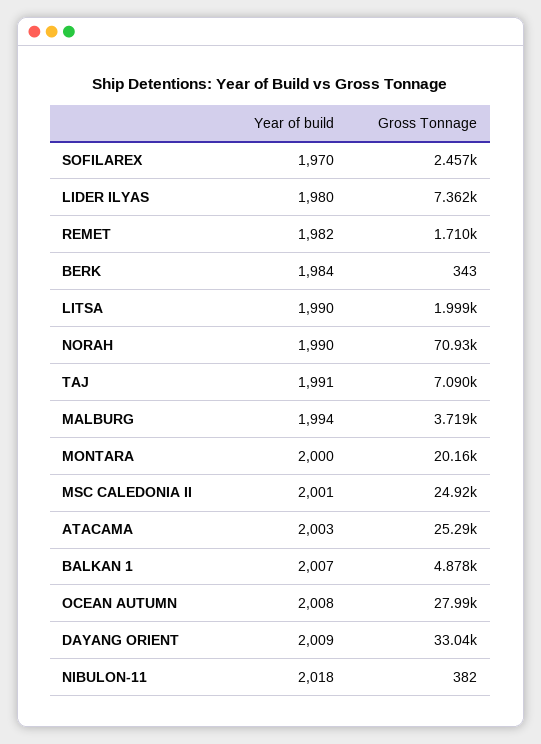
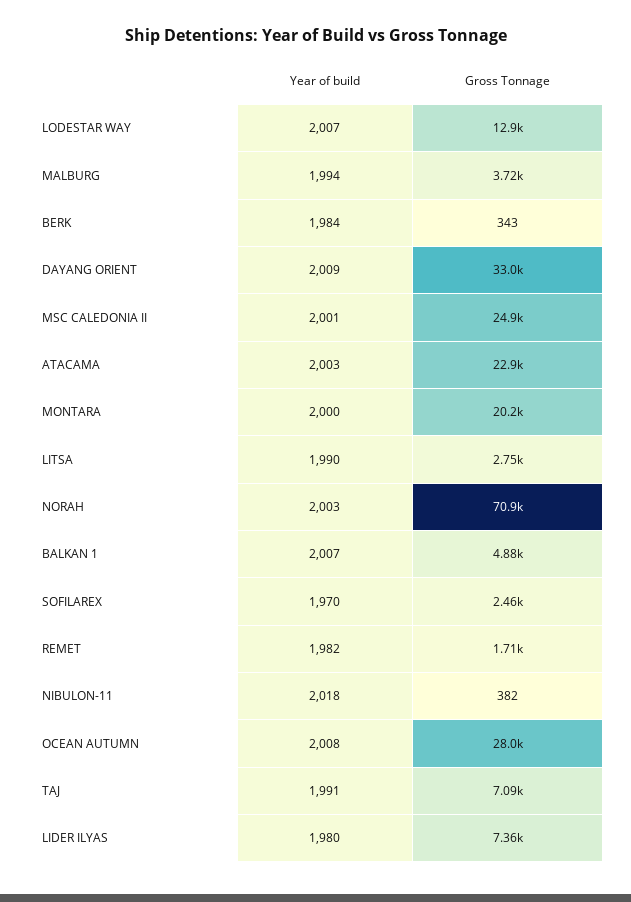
  {
    "Year of build": {
      "SOFILAREX": 1970,
      "LIDER ILYAS": 1980,
      "REMET": 1982,
      "BERK": 1984,
      "LITSA": 1990,
-     "NORAH": 1990,
+     "NORAH": 2003,
      "TAJ": 1991,
      "MALBURG": 1994,
      "MONTARA": 2000,
      "MSC CALEDONIA II": 2001,
      "ATACAMA": 2003,
      "BALKAN 1": 2007,
      "OCEAN AUTUMN": 2008,
      "DAYANG ORIENT": 2009,
-     "NIBULON-11": 2018
+     "NIBULON-11": 2018,
+     "LODESTAR WAY": 2007
    },
    "Gross Tonnage": {
      "SOFILAREX": 2457,
      "LIDER ILYAS": 7362,
      "REMET": 1710,
      "BERK": 343,
-     "LITSA": 1999,
+     "LITSA": 2750,
      "NORAH": 70930,
      "TAJ": 7090,
      "MALBURG": 3719,
      "MONTARA": 20160,
      "MSC CALEDONIA II": 24920,
-     "ATACAMA": 25290,
+     "ATACAMA": 22900,
      "BALKAN 1": 4878,
      "OCEAN AUTUMN": 27990,
      "DAYANG ORIENT": 33040,
-     "NIBULON-11": 382
+     "NIBULON-11": 382,
+     "LODESTAR WAY": 12900
    }
  }

